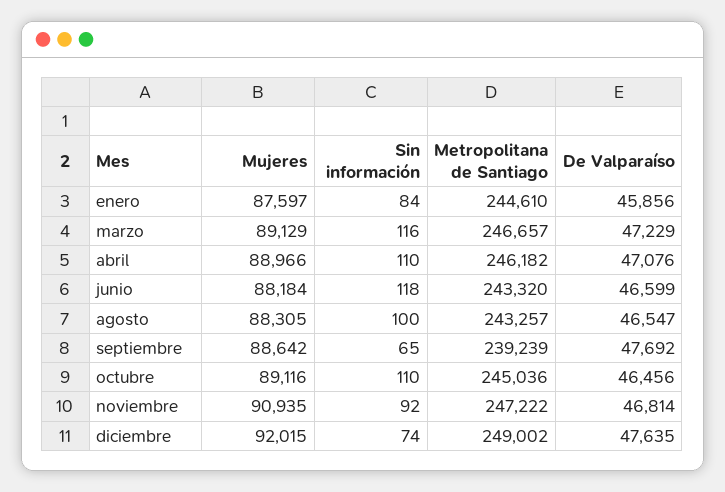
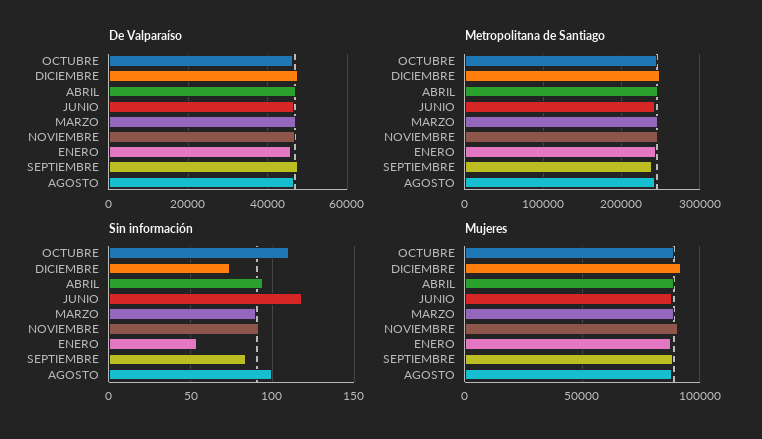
  {
    "Mujeres": {
      "enero": 87597,
      "marzo": 89129,
      "abril": 88966,
      "junio": 88184,
      "agosto": 88305,
      "septiembre": 88642,
      "octubre": 89116,
      "noviembre": 90935,
      "diciembre": 92015
    },
    "Sin información": {
-     "enero": 84,
+     "enero": 55,
-     "marzo": 116,
+     "marzo": 90,
-     "abril": 110,
+     "abril": 95,
      "junio": 118,
      "agosto": 100,
-     "septiembre": 65,
+     "septiembre": 85,
      "octubre": 110,
      "noviembre": 92,
      "diciembre": 74
    },
    "Metropolitana de Santiago": {
      "enero": 244610,
      "marzo": 246657,
      "abril": 246182,
      "junio": 243320,
      "agosto": 243257,
      "septiembre": 239239,
      "octubre": 245036,
      "noviembre": 247222,
      "diciembre": 249002
    },
    "De Valparaíso": {
      "enero": 45856,
      "marzo": 47229,
      "abril": 47076,
      "junio": 46599,
      "agosto": 46547,
      "septiembre": 47692,
      "octubre": 46456,
      "noviembre": 46814,
      "diciembre": 47635
    }
  }

